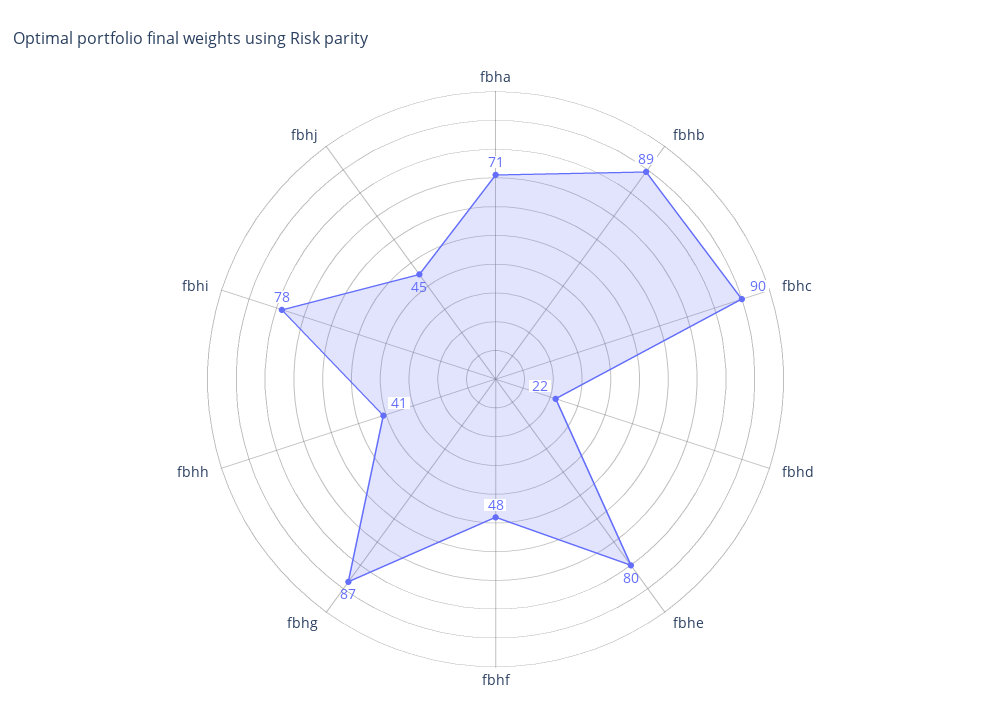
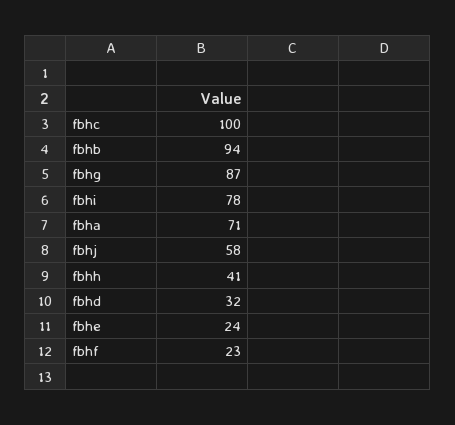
  {
    "fbha": 71,
-   "fbhb": 89,
+   "fbhb": 94,
-   "fbhc": 90,
+   "fbhc": 100,
-   "fbhd": 22,
+   "fbhd": 32,
-   "fbhe": 80,
+   "fbhe": 24,
-   "fbhf": 48,
+   "fbhf": 23,
    "fbhg": 87,
    "fbhh": 41,
    "fbhi": 78,
-   "fbhj": 45
+   "fbhj": 58
  }

